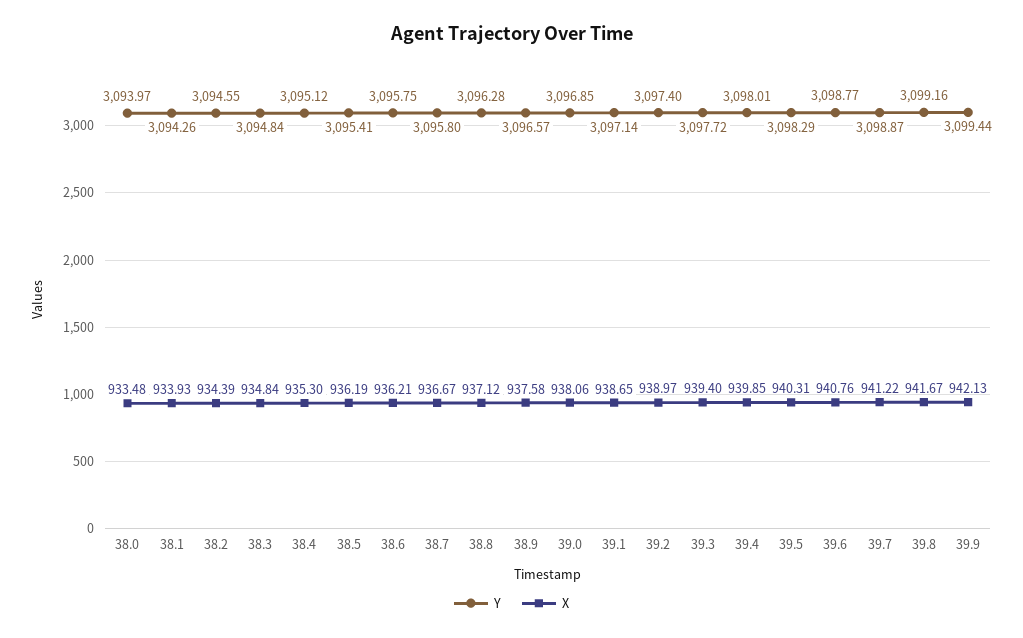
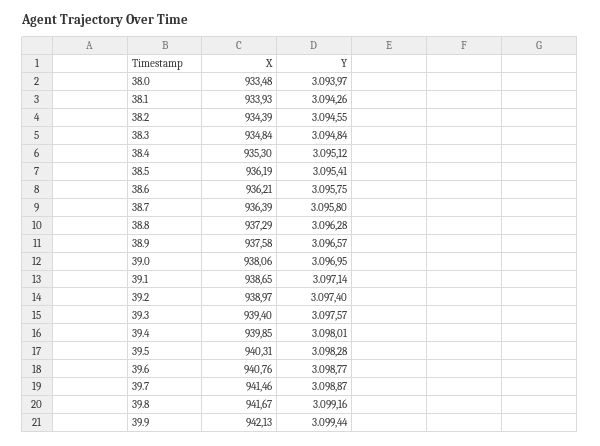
  {
    "Y": {
      "38.0": 3093.97,
      "38.1": 3094.26,
      "38.2": 3094.55,
      "38.3": 3094.84,
      "38.4": 3095.12,
      "38.5": 3095.41,
      "38.6": 3095.75,
      "38.7": 3095.8,
      "38.8": 3096.28,
      "38.9": 3096.57,
-     "39.0": 3096.85,
+     "39.0": 3096.95,
      "39.1": 3097.14,
      "39.2": 3097.4,
-     "39.3": 3097.72,
+     "39.3": 3097.57,
      "39.4": 3098.01,
-     "39.5": 3098.29,
+     "39.5": 3098.28,
      "39.6": 3098.77,
      "39.7": 3098.87,
      "39.8": 3099.16,
      "39.9": 3099.44
    },
    "X": {
      "38.0": 933.48,
      "38.1": 933.93,
      "38.2": 934.39,
      "38.3": 934.84,
      "38.4": 935.3,
      "38.5": 936.19,
      "38.6": 936.21,
-     "38.7": 936.67,
+     "38.7": 936.39,
-     "38.8": 937.12,
+     "38.8": 937.29,
      "38.9": 937.58,
      "39.0": 938.06,
      "39.1": 938.65,
      "39.2": 938.97,
      "39.3": 939.4,
      "39.4": 939.85,
      "39.5": 940.31,
      "39.6": 940.76,
-     "39.7": 941.22,
+     "39.7": 941.46,
      "39.8": 941.67,
      "39.9": 942.13
    }
  }

